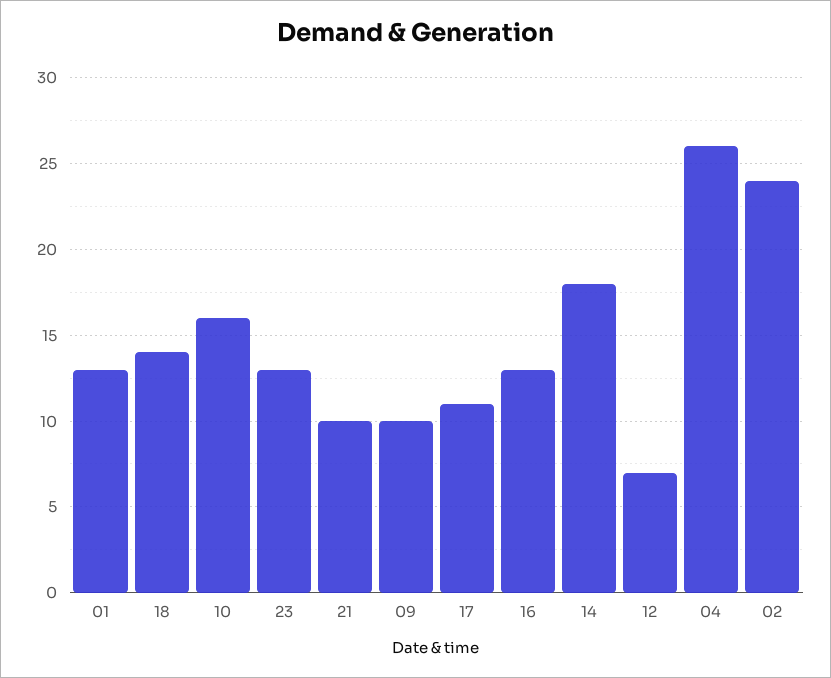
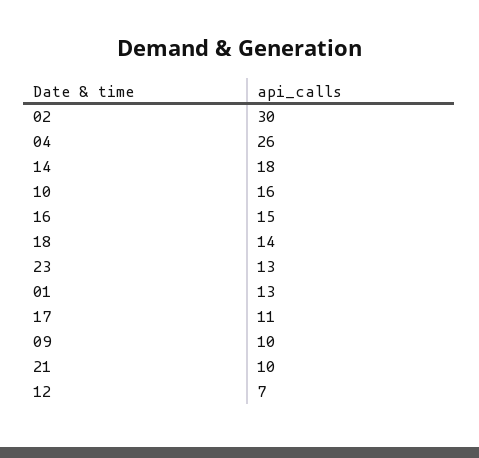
  {
    "01": 13,
    "18": 14,
    "10": 16,
    "23": 13,
    "21": 10,
    "09": 10,
    "17": 11,
-   "16": 13,
+   "16": 15,
    "14": 18,
    "12": 7,
    "04": 26,
-   "02": 24
+   "02": 30
  }

